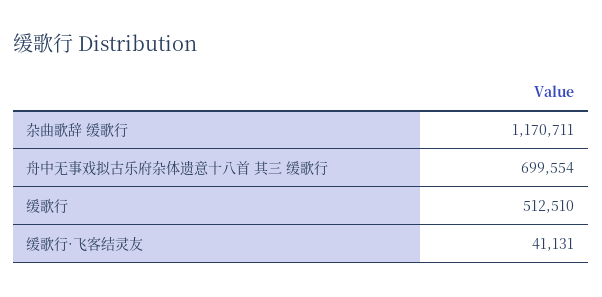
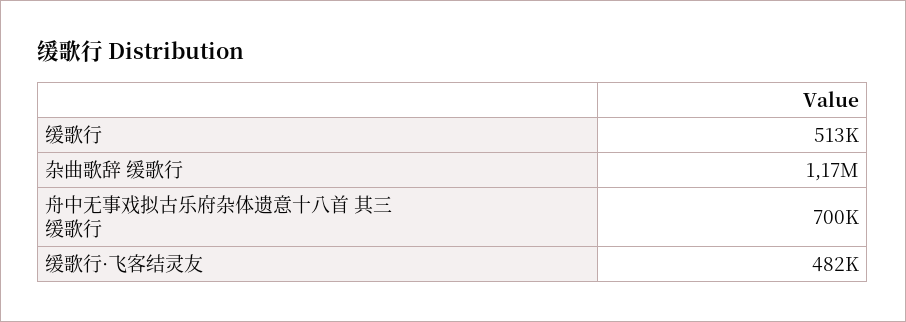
  {
    "杂曲歌辞 缓歌行": 1170711,
    "舟中无事戏拟古乐府杂体遗意十八首 其三 缓歌行": 699554,
    "缓歌行": 512510,
-   "缓歌行·飞客结灵友": 41131
+   "缓歌行·飞客结灵友": 482000
  }

